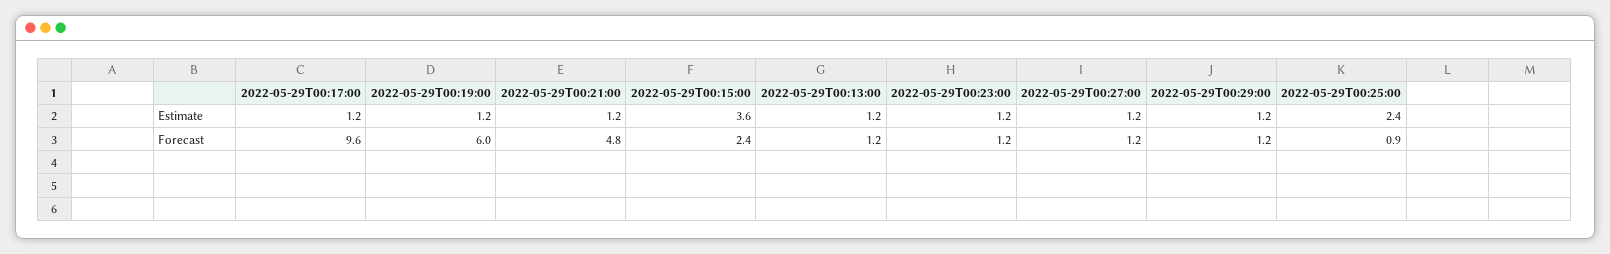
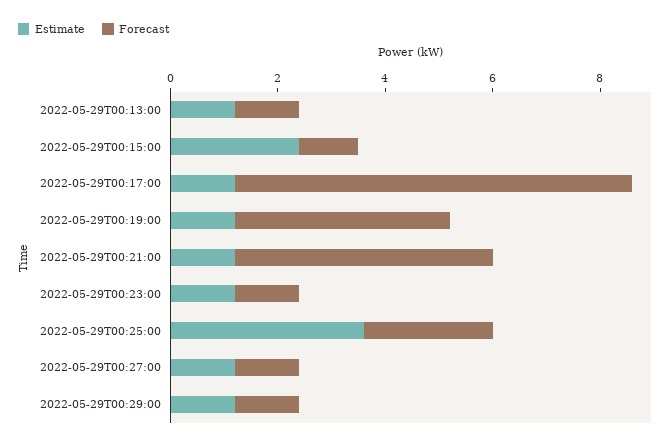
  {
    "Estimate": {
      "2022-05-29T00:17:00": 1.2,
      "2022-05-29T00:19:00": 1.2,
      "2022-05-29T00:21:00": 1.2,
-     "2022-05-29T00:15:00": 3.6,
+     "2022-05-29T00:15:00": 2.5,
      "2022-05-29T00:13:00": 1.2,
      "2022-05-29T00:23:00": 1.2,
      "2022-05-29T00:27:00": 1.2,
      "2022-05-29T00:29:00": 1.2,
-     "2022-05-29T00:25:00": 2.4
+     "2022-05-29T00:25:00": 3.5
    },
    "Forecast": {
-     "2022-05-29T00:17:00": 9.6,
+     "2022-05-29T00:17:00": 7.5,
-     "2022-05-29T00:19:00": 6,
+     "2022-05-29T00:19:00": 4,
      "2022-05-29T00:21:00": 4.8,
-     "2022-05-29T00:15:00": 2.4,
+     "2022-05-29T00:15:00": 1,
      "2022-05-29T00:13:00": 1.2,
      "2022-05-29T00:23:00": 1.2,
      "2022-05-29T00:27:00": 1.2,
      "2022-05-29T00:29:00": 1.2,
-     "2022-05-29T00:25:00": 0.9
+     "2022-05-29T00:25:00": 2.5
    }
  }

